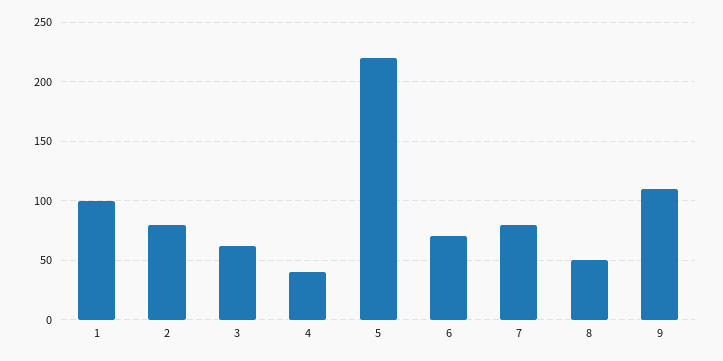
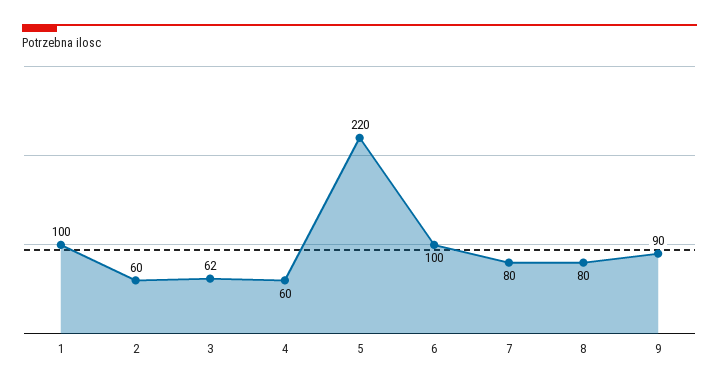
  {
    "1": 100,
-   "2": 80,
+   "2": 60,
    "3": 62,
-   "4": 40,
+   "4": 60,
    "5": 220,
-   "6": 70,
+   "6": 100,
    "7": 80,
-   "8": 50,
+   "8": 80,
-   "9": 110
+   "9": 90
  }

